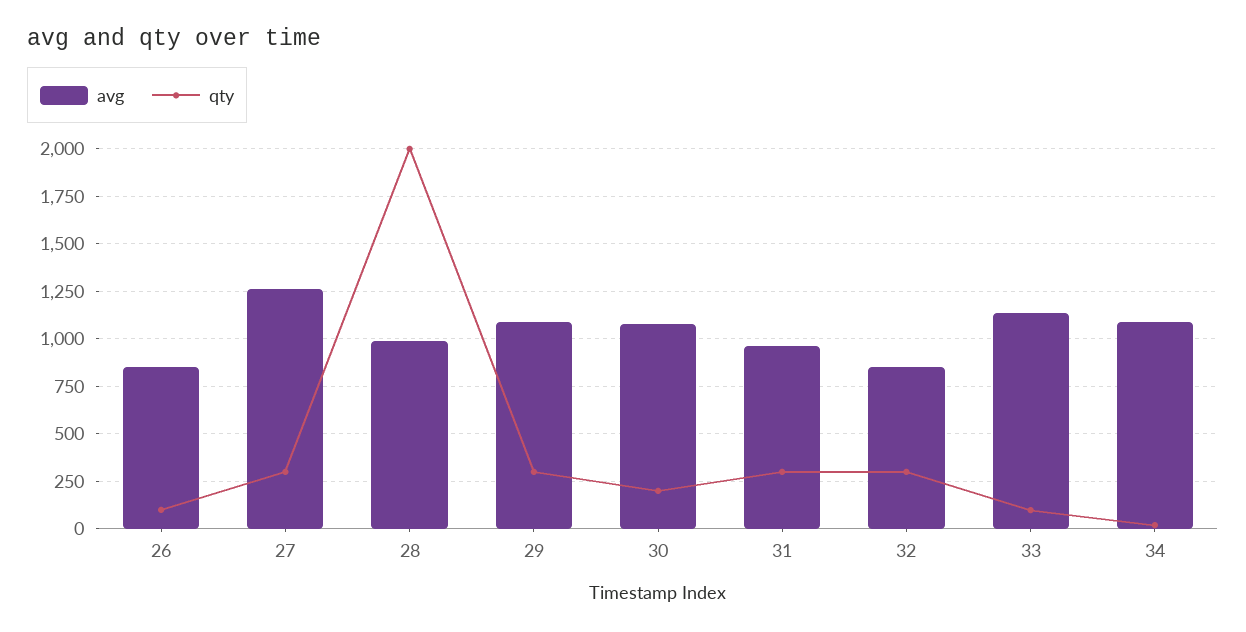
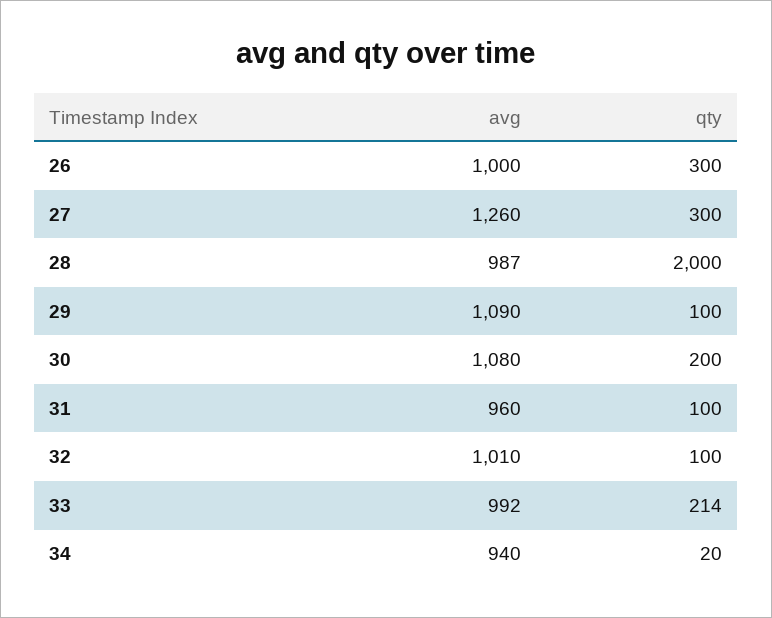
  {
    "avg": {
-     "26": 850,
+     "26": 1000,
      "27": 1260,
      "28": 987,
      "29": 1090,
      "30": 1080,
      "31": 960,
-     "32": 850,
+     "32": 1010,
-     "33": 1150,
+     "33": 992,
-     "34": 1100
+     "34": 940
    },
    "qty": {
-     "26": 100,
+     "26": 300,
      "27": 300,
      "28": 2000,
-     "29": 300,
+     "29": 100,
      "30": 200,
-     "31": 300,
+     "31": 100,
-     "32": 300,
+     "32": 100,
-     "33": 100,
+     "33": 214,
      "34": 20
    }
  }

